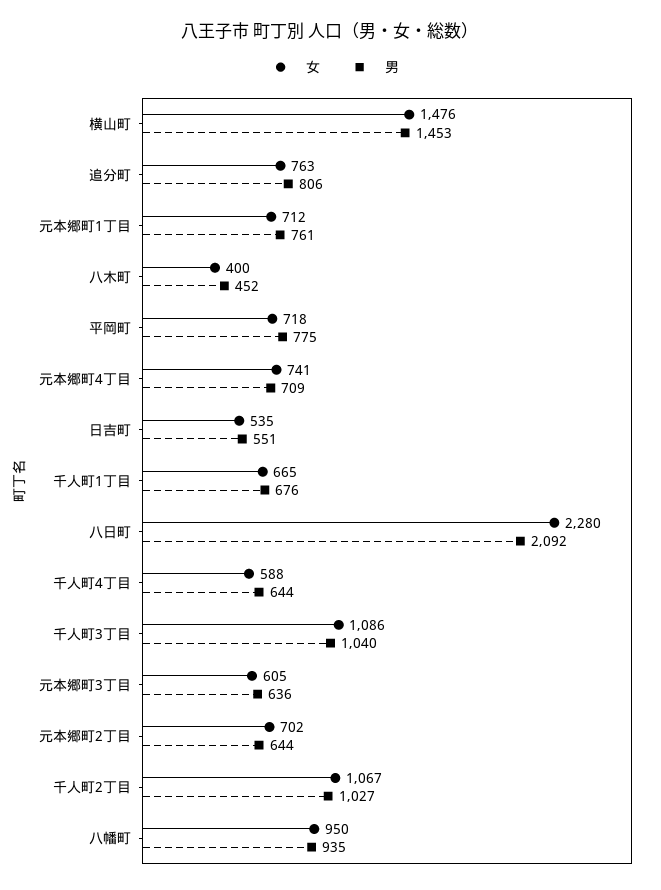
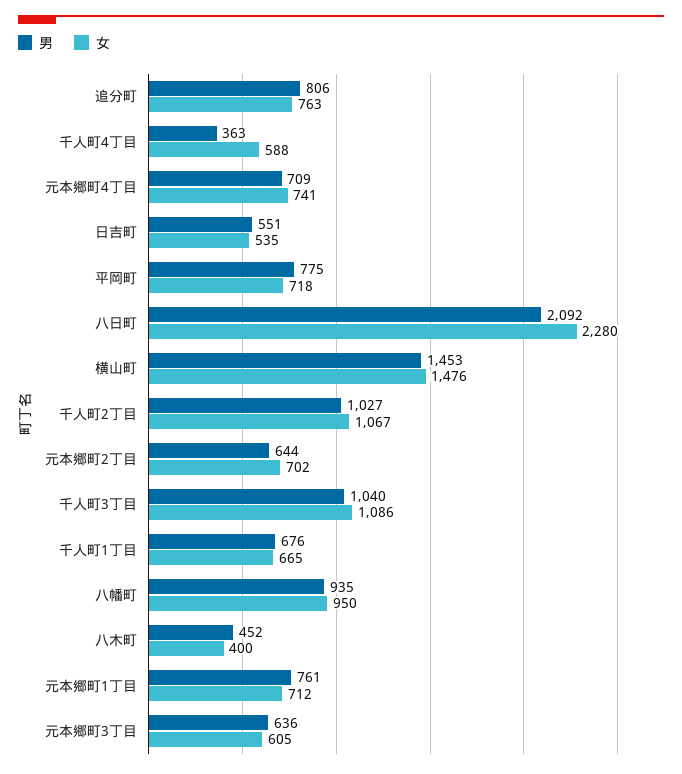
  {
    "女": {
      "横山町": 1476,
      "追分町": 763,
      "元本郷町1丁目": 712,
      "八木町": 400,
      "平岡町": 718,
      "元本郷町4丁目": 741,
      "日吉町": 535,
      "千人町1丁目": 665,
      "八日町": 2280,
      "千人町4丁目": 588,
      "千人町3丁目": 1086,
      "元本郷町3丁目": 605,
      "元本郷町2丁目": 702,
      "千人町2丁目": 1067,
      "八幡町": 950
    },
    "男": {
      "横山町": 1453,
      "追分町": 806,
      "元本郷町1丁目": 761,
      "八木町": 452,
      "平岡町": 775,
      "元本郷町4丁目": 709,
      "日吉町": 551,
      "千人町1丁目": 676,
      "八日町": 2092,
-     "千人町4丁目": 644,
+     "千人町4丁目": 363,
      "千人町3丁目": 1040,
      "元本郷町3丁目": 636,
      "元本郷町2丁目": 644,
      "千人町2丁目": 1027,
      "八幡町": 935
    }
  }

